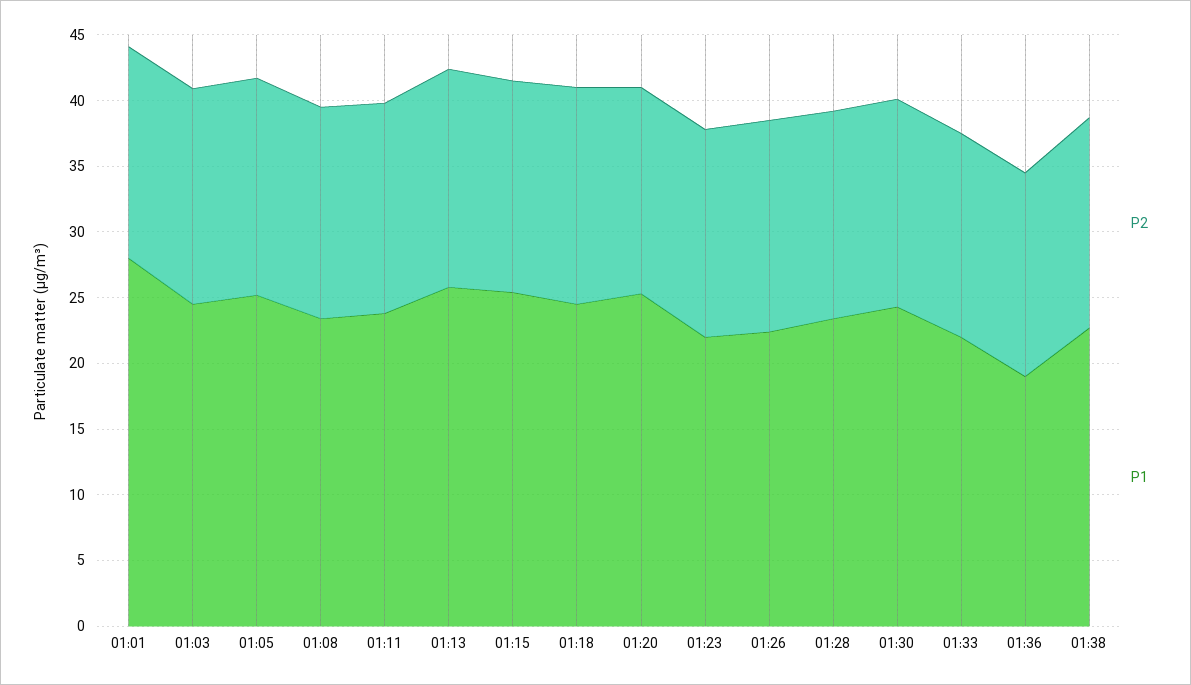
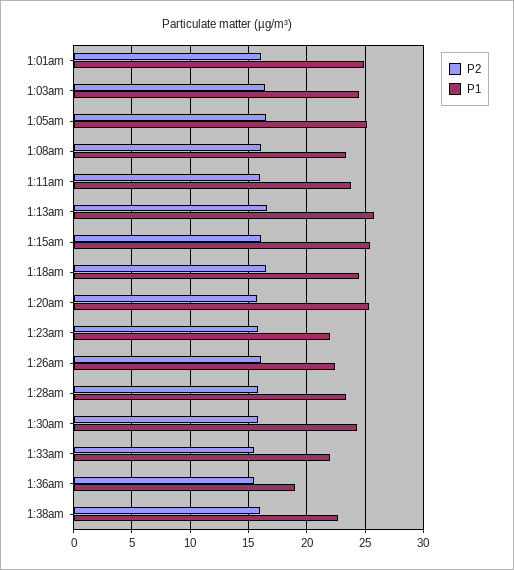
  {
    "P2": {
      "01:01": 16,
      "01:03": 16,
      "01:05": 17,
      "01:08": 16,
      "01:11": 16,
      "01:13": 17,
      "01:15": 16,
      "01:18": 17,
      "01:20": 16,
      "01:23": 16,
      "01:26": 16,
      "01:28": 16,
      "01:30": 16,
      "01:33": 16,
      "01:36": 16,
      "01:38": 16
    },
    "P1": {
-     "01:01": 28,
+     "01:01": 25,
      "01:03": 25,
      "01:05": 25,
      "01:08": 23,
      "01:11": 24,
      "01:13": 26,
      "01:15": 25,
      "01:18": 25,
      "01:20": 25,
      "01:23": 22,
      "01:26": 22,
      "01:28": 23,
      "01:30": 24,
      "01:33": 22,
      "01:36": 19,
      "01:38": 23
    }
  }

